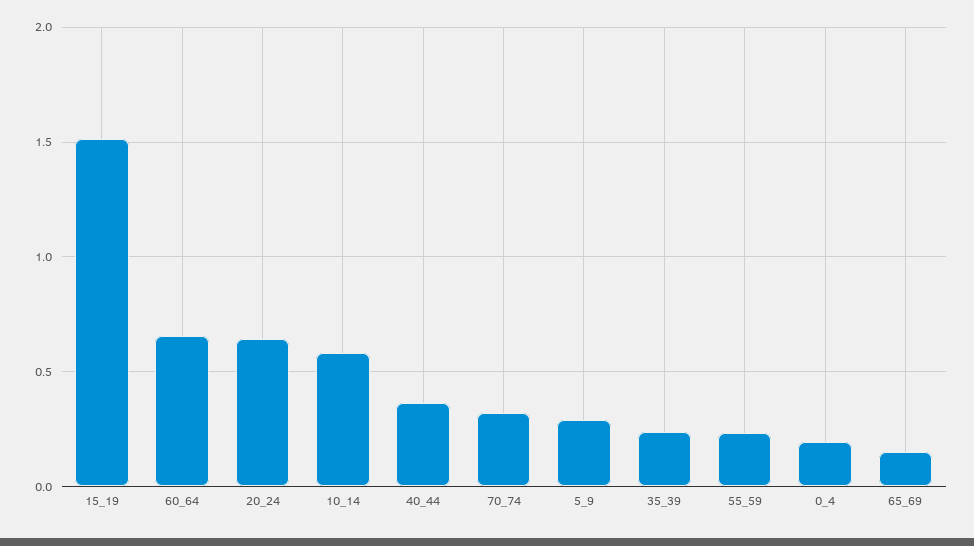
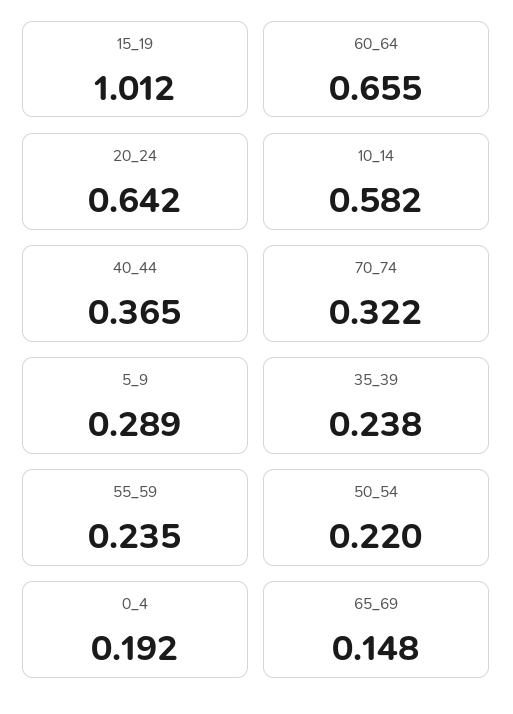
  {
-   "15_19": 1.5,
+   "15_19": 1.012,
    "60_64": 0.655,
    "20_24": 0.642,
    "10_14": 0.582,
    "40_44": 0.365,
    "70_74": 0.322,
    "5_9": 0.289,
    "35_39": 0.238,
    "55_59": 0.235,
    "0_4": 0.192,
-   "65_69": 0.148
+   "65_69": 0.148,
+   "50_54": 0.22
  }

